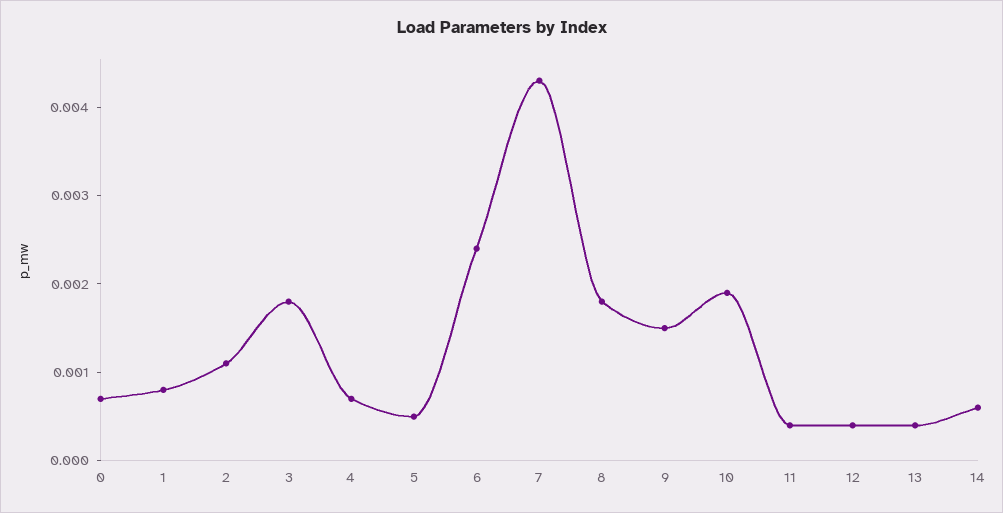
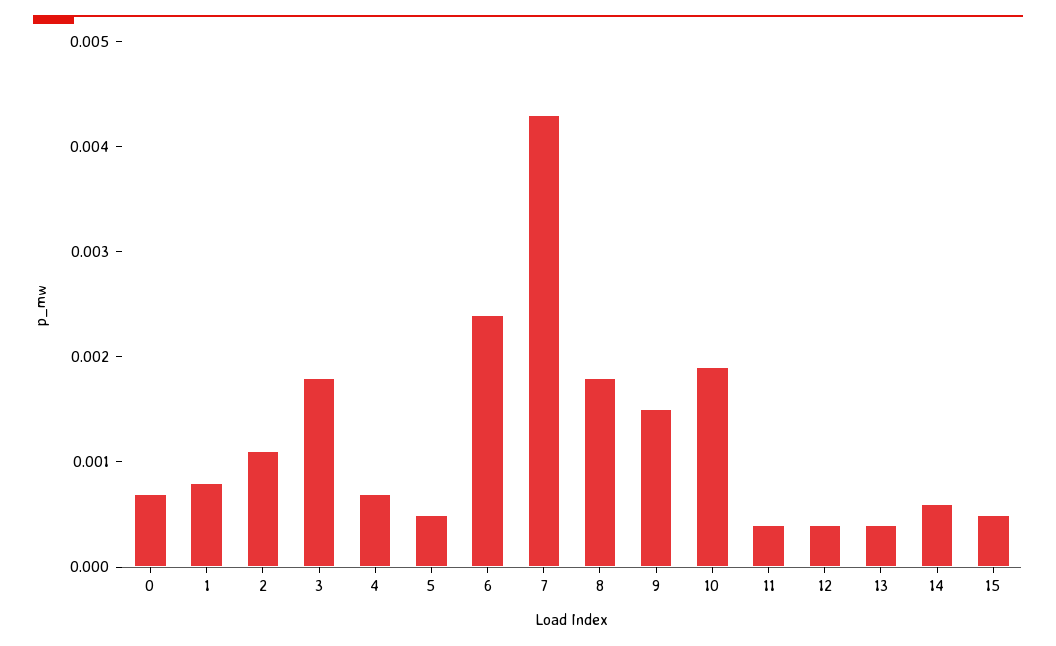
  {
    "0": 0.0007,
    "1": 0.0008,
    "2": 0.0011,
    "3": 0.0018,
    "4": 0.0007,
    "5": 0.0005,
    "6": 0.0024,
    "7": 0.0043,
    "8": 0.0018,
    "9": 0.0015,
    "10": 0.0019,
    "11": 0.0004,
    "12": 0.0004,
    "13": 0.0004,
-   "14": 0.0006
+   "14": 0.0006,
+   "15": 0.0005
  }

